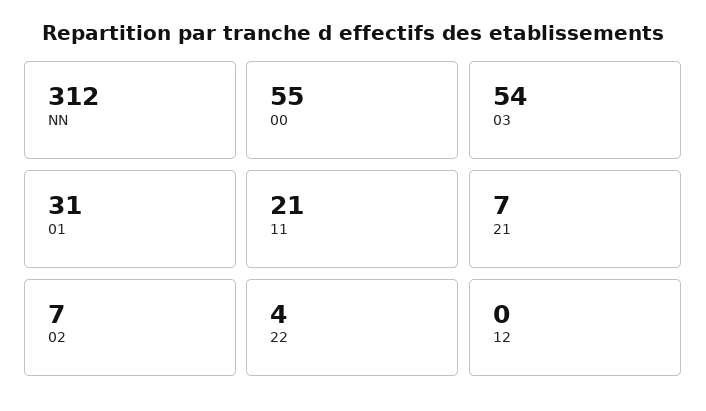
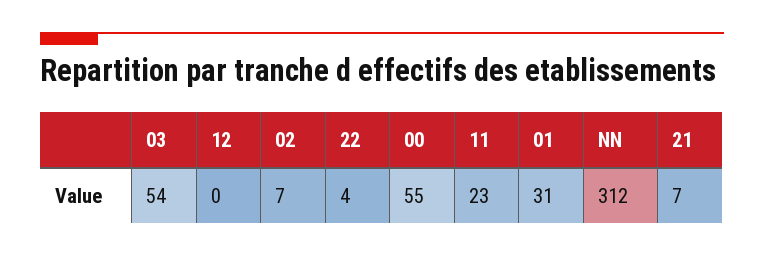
  {
    "NN": 312,
    "00": 55,
    "03": 54,
    "01": 31,
-   "11": 21,
+   "11": 23,
    "21": 7,
    "02": 7,
    "22": 4,
    "12": 0
  }

